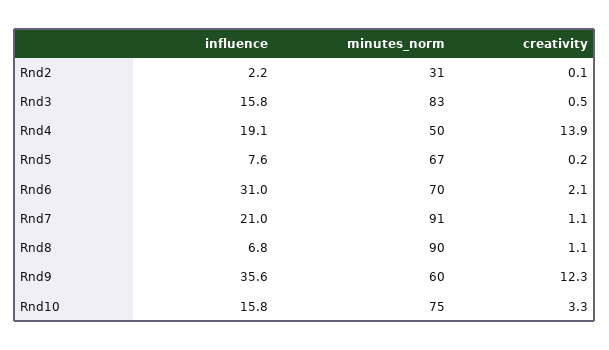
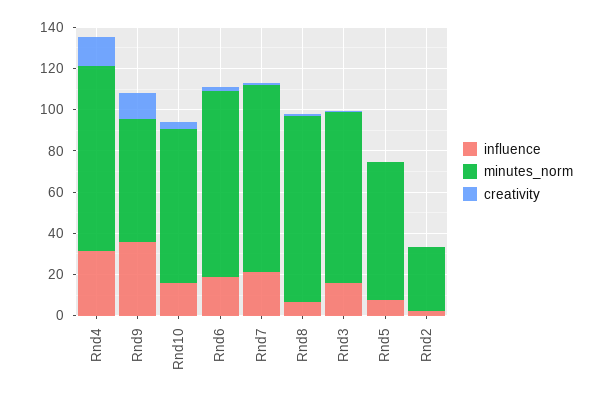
  {
    "influence": {
      "Rnd2": 2.2,
      "Rnd3": 15.8,
-     "Rnd4": 19.1,
+     "Rnd4": 30,
      "Rnd5": 7.6,
-     "Rnd6": 31,
+     "Rnd6": 20,
      "Rnd7": 21,
      "Rnd8": 6.8,
      "Rnd9": 35.6,
      "Rnd10": 15.8
    },
    "minutes_norm": {
      "Rnd2": 31,
      "Rnd3": 83,
-     "Rnd4": 50,
+     "Rnd4": 90,
      "Rnd5": 67,
-     "Rnd6": 70,
+     "Rnd6": 90,
      "Rnd7": 91,
      "Rnd8": 90,
      "Rnd9": 60,
      "Rnd10": 75
    },
    "creativity": {
      "Rnd2": 0.1,
      "Rnd3": 0.5,
      "Rnd4": 13.9,
      "Rnd5": 0.2,
      "Rnd6": 2.1,
      "Rnd7": 1.1,
      "Rnd8": 1.1,
      "Rnd9": 12.3,
      "Rnd10": 3.3
    }
  }

